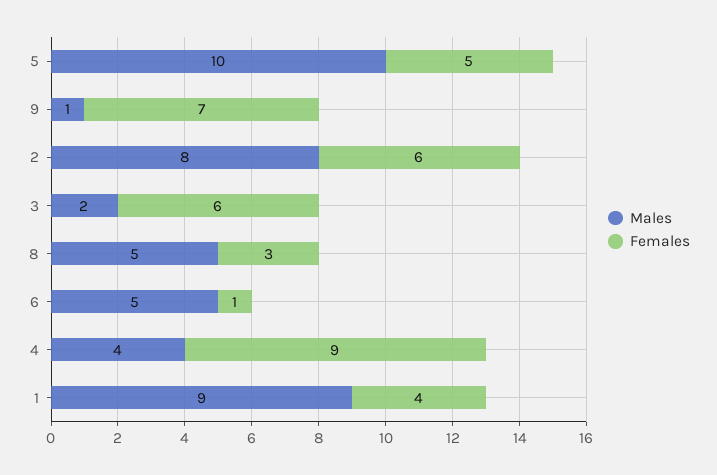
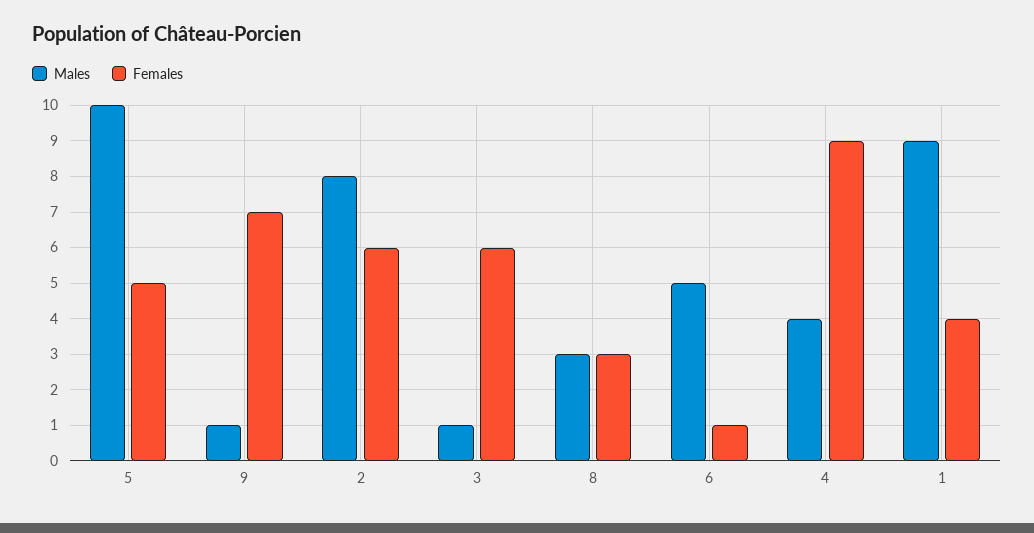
  {
    "Males": {
      "5": 10,
      "9": 1,
      "2": 8,
-     "3": 2,
+     "3": 1,
-     "8": 5,
+     "8": 3,
      "6": 5,
      "4": 4,
      "1": 9
    },
    "Females": {
      "5": 5,
      "9": 7,
      "2": 6,
      "3": 6,
      "8": 3,
      "6": 1,
      "4": 9,
      "1": 4
    }
  }

